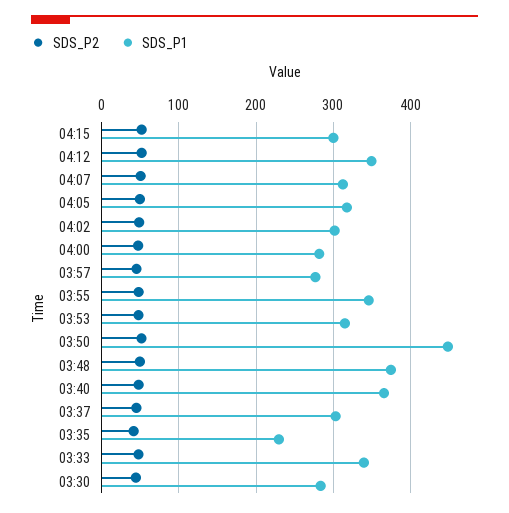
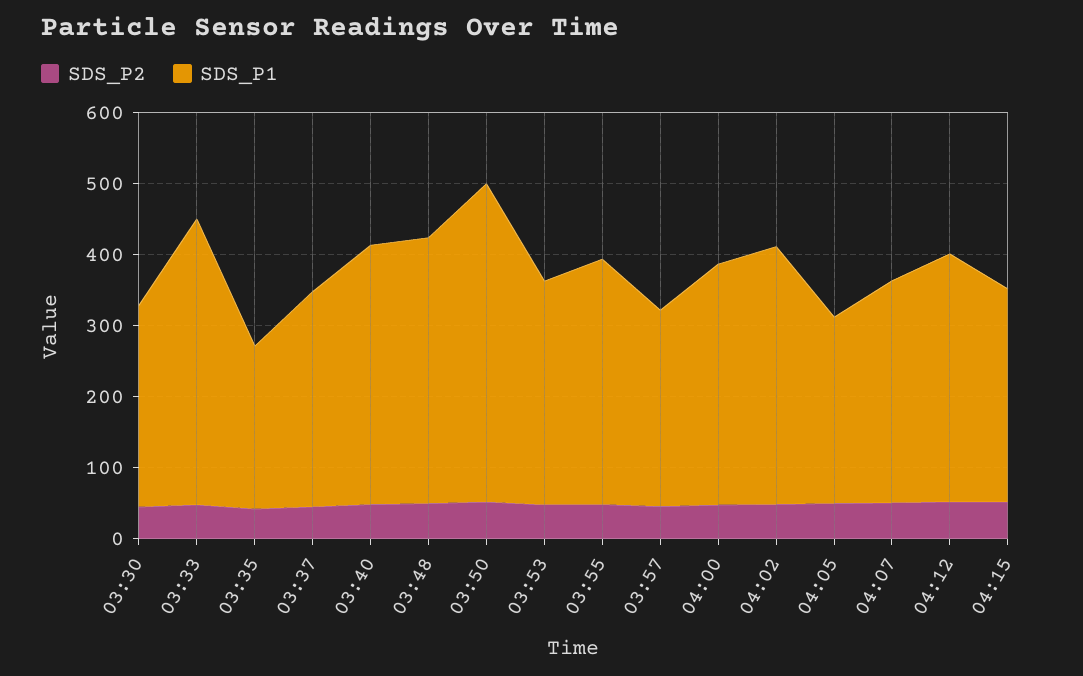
  {
    "SDS_P2": {
      "04:15": 50,
      "04:12": 50,
      "04:07": 50,
      "04:05": 50,
      "04:02": 50,
      "04:00": 50,
      "03:57": 50,
      "03:55": 50,
      "03:53": 50,
      "03:50": 50,
      "03:48": 50,
      "03:40": 50,
      "03:37": 50,
      "03:35": 40,
      "03:33": 50,
      "03:30": 40
    },
    "SDS_P1": {
      "04:15": 300,
      "04:12": 350,
      "04:07": 310,
-     "04:05": 320,
+     "04:05": 260,
-     "04:02": 300,
+     "04:02": 360,
-     "04:00": 280,
+     "04:00": 340,
      "03:57": 280,
      "03:55": 350,
      "03:53": 320,
      "03:50": 450,
      "03:48": 370,
      "03:40": 370,
      "03:37": 300,
      "03:35": 230,
-     "03:33": 340,
+     "03:33": 400,
      "03:30": 280
    }
  }

